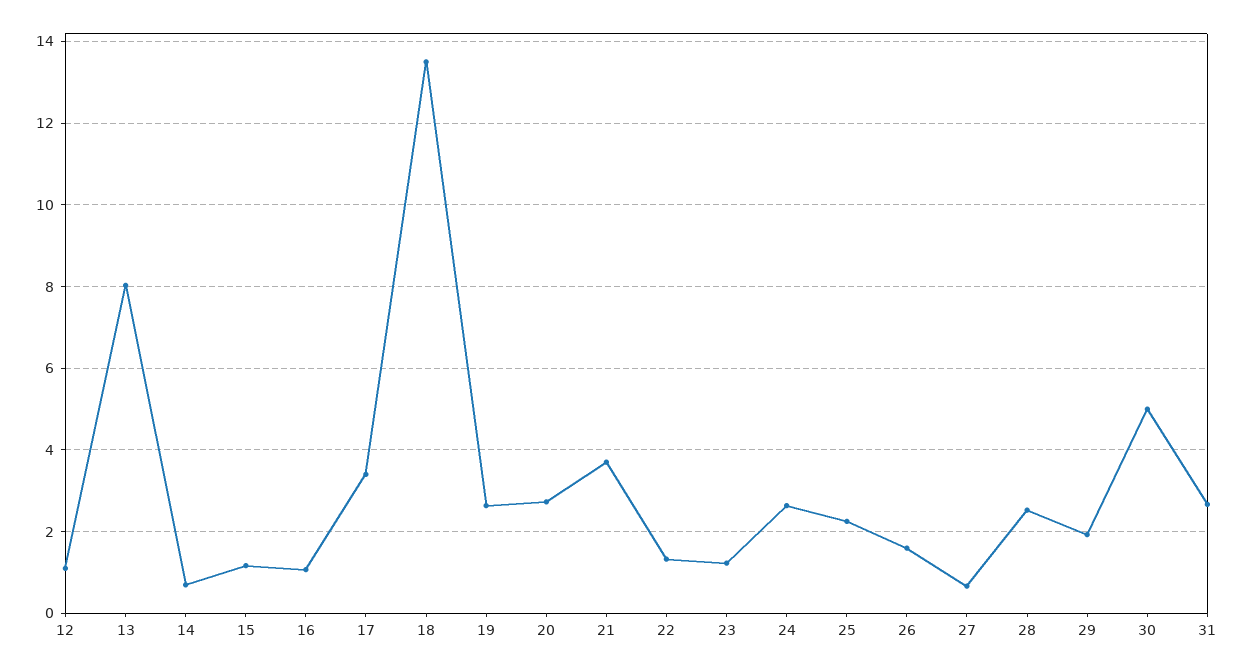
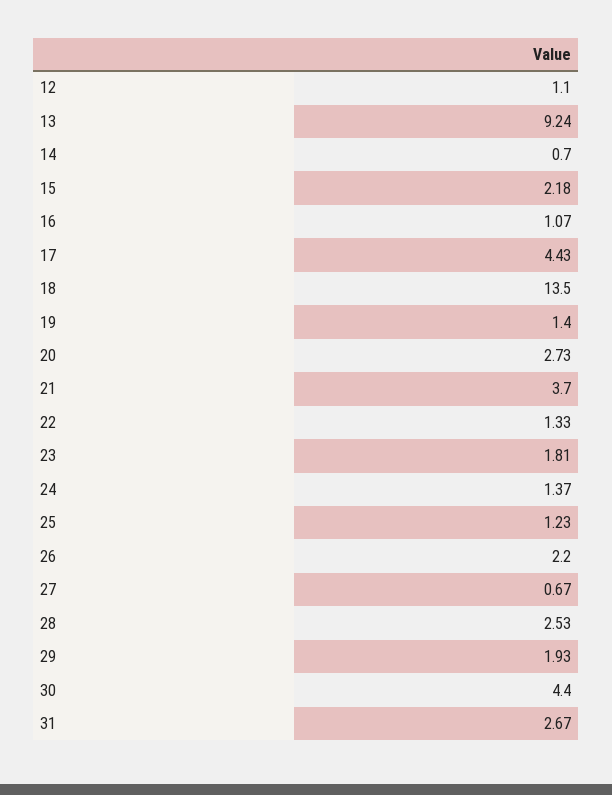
  {
    "12": 1.1,
-   "13": 8,
+   "13": 9.24,
    "14": 0.7,
-   "15": 1.2,
+   "15": 2.18,
    "16": 1.07,
-   "17": 3.4,
+   "17": 4.43,
    "18": 13.5,
-   "19": 2.6,
+   "19": 1.4,
    "20": 2.73,
    "21": 3.7,
    "22": 1.33,
-   "23": 1.2,
+   "23": 1.81,
-   "24": 2.6,
+   "24": 1.37,
-   "25": 2.2,
+   "25": 1.23,
-   "26": 1.6,
+   "26": 2.2,
    "27": 0.67,
    "28": 2.53,
    "29": 1.93,
-   "30": 5,
+   "30": 4.4,
    "31": 2.67
  }

